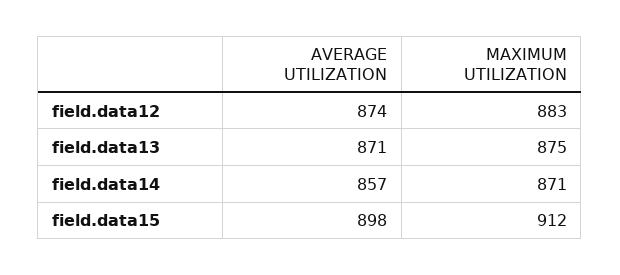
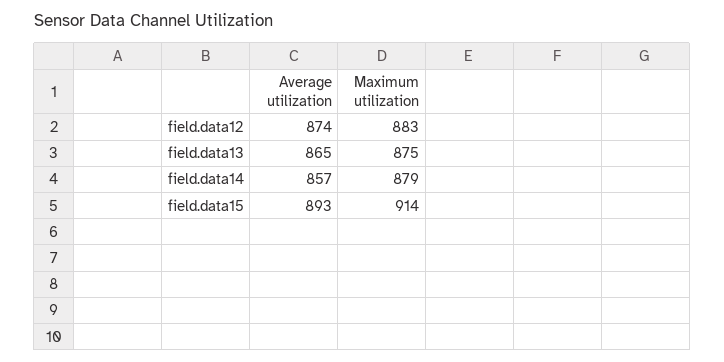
  {
    "AVERAGE UTILIZATION": {
      "field.data12": 874,
-     "field.data13": 871,
+     "field.data13": 865,
      "field.data14": 857,
-     "field.data15": 898
+     "field.data15": 893
    },
    "MAXIMUM UTILIZATION": {
      "field.data12": 883,
      "field.data13": 875,
-     "field.data14": 871,
+     "field.data14": 879,
-     "field.data15": 912
+     "field.data15": 914
    }
  }

